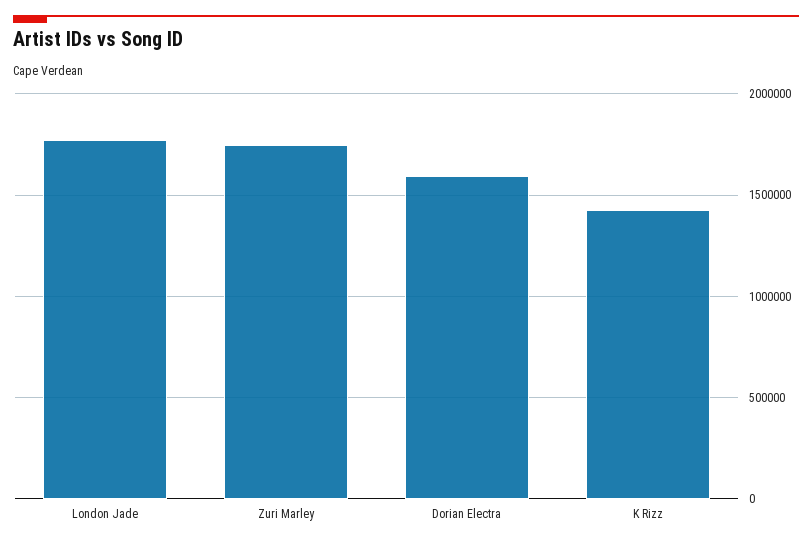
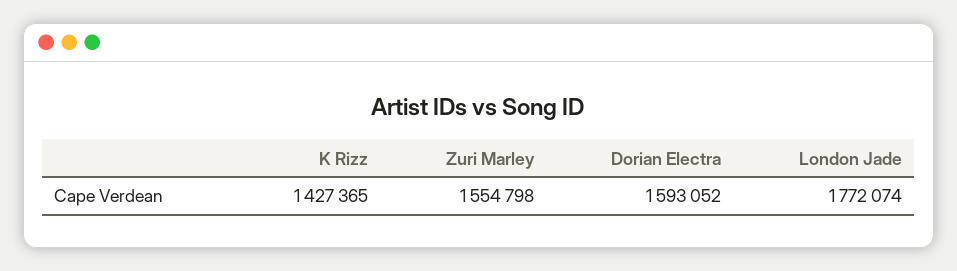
  {
    "London Jade": 1772074,
-   "Zuri Marley": 1750000,
+   "Zuri Marley": 1554798,
    "Dorian Electra": 1593052,
    "K Rizz": 1427365
  }

